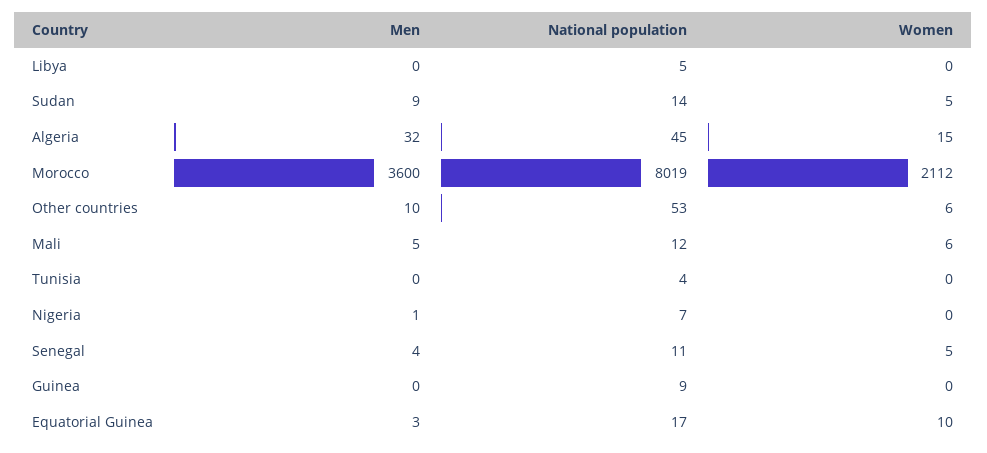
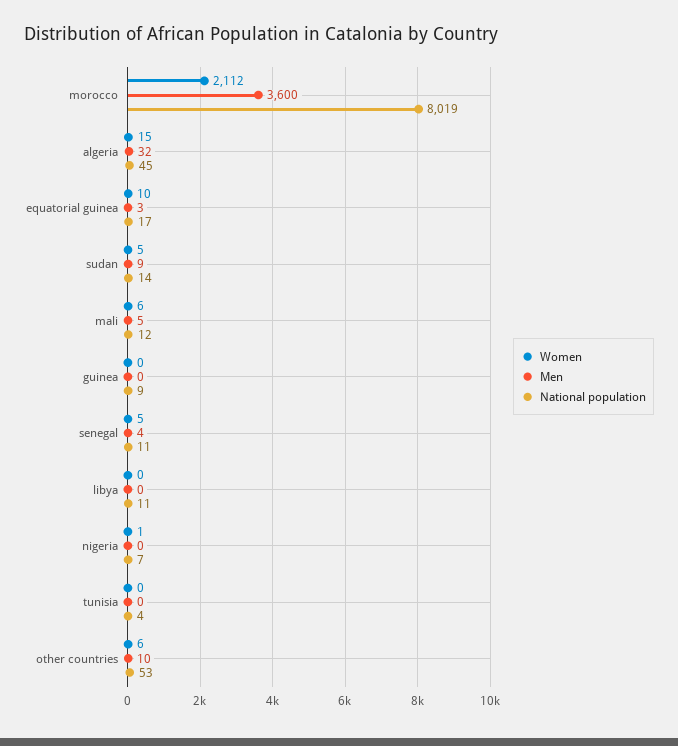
  {
    "Men": {
      "Libya": 0,
      "Sudan": 9,
      "Algeria": 32,
      "Morocco": 3600,
      "Other countries": 10,
      "Mali": 5,
      "Tunisia": 0,
-     "Nigeria": 1,
+     "Nigeria": 0,
      "Senegal": 4,
      "Guinea": 0,
      "Equatorial Guinea": 3
    },
    "National population": {
-     "Libya": 5,
+     "Libya": 11,
      "Sudan": 14,
      "Algeria": 45,
      "Morocco": 8019,
      "Other countries": 53,
      "Mali": 12,
      "Tunisia": 4,
      "Nigeria": 7,
      "Senegal": 11,
      "Guinea": 9,
      "Equatorial Guinea": 17
    },
    "Women": {
      "Libya": 0,
      "Sudan": 5,
      "Algeria": 15,
      "Morocco": 2112,
      "Other countries": 6,
      "Mali": 6,
      "Tunisia": 0,
-     "Nigeria": 0,
+     "Nigeria": 1,
      "Senegal": 5,
      "Guinea": 0,
      "Equatorial Guinea": 10
    }
  }

